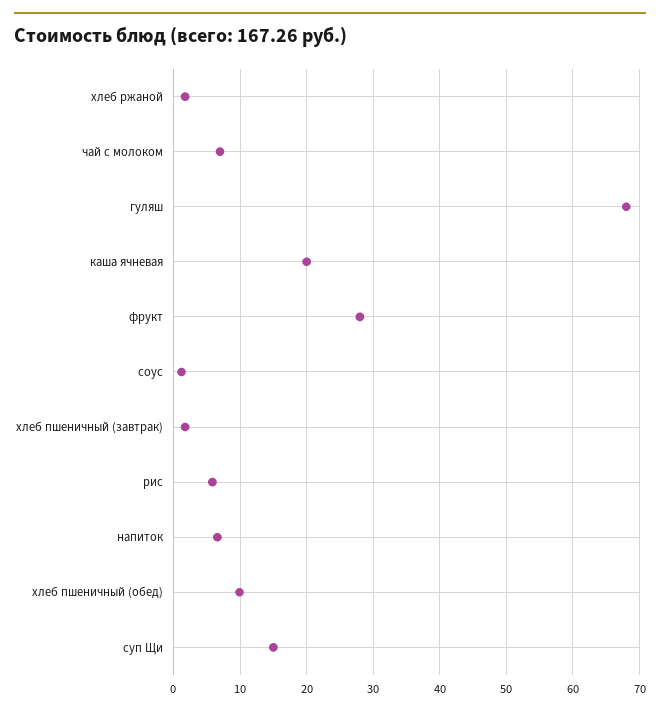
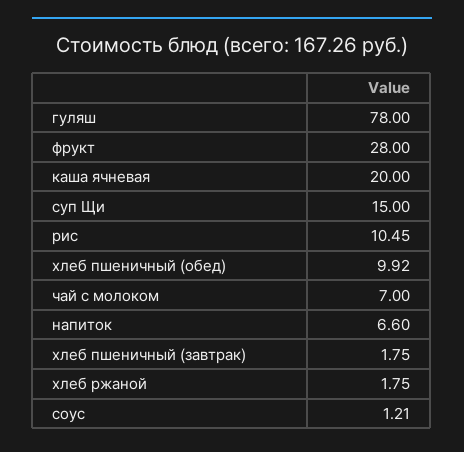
  {
    "хлеб ржаной": 1.75,
    "чай с молоком": 7,
-   "гуляш": 68,
+   "гуляш": 78,
    "каша ячневая": 20,
    "фрукт": 28,
    "соус": 1.21,
    "хлеб пшеничный (завтрак)": 1.75,
-   "рис": 6,
+   "рис": 10.45,
    "напиток": 6.6,
    "хлеб пшеничный (обед)": 9.92,
    "суп Щи": 15
  }

